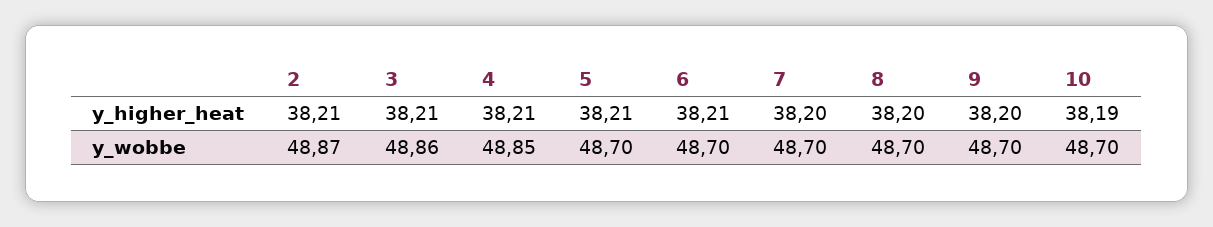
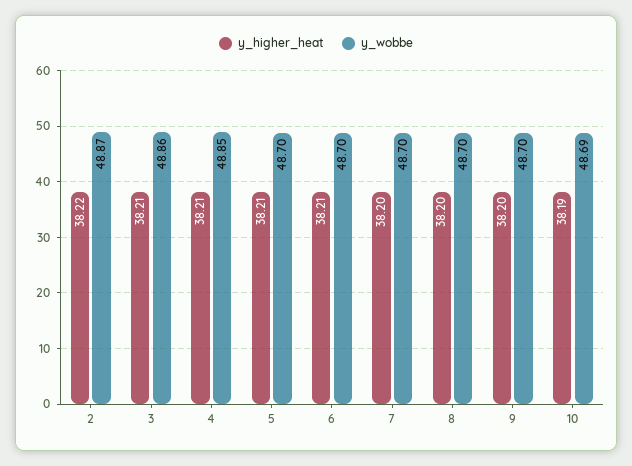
  {
    "y_higher_heat": {
-     "2": 38.21,
+     "2": 38.22,
      "3": 38.21,
      "4": 38.21,
      "5": 38.21,
      "6": 38.21,
      "7": 38.2,
      "8": 38.2,
      "9": 38.2,
      "10": 38.19
    },
    "y_wobbe": {
      "2": 48.87,
      "3": 48.86,
      "4": 48.85,
      "5": 48.7,
      "6": 48.7,
      "7": 48.7,
      "8": 48.7,
      "9": 48.7,
-     "10": 48.7
+     "10": 48.69
    }
  }

